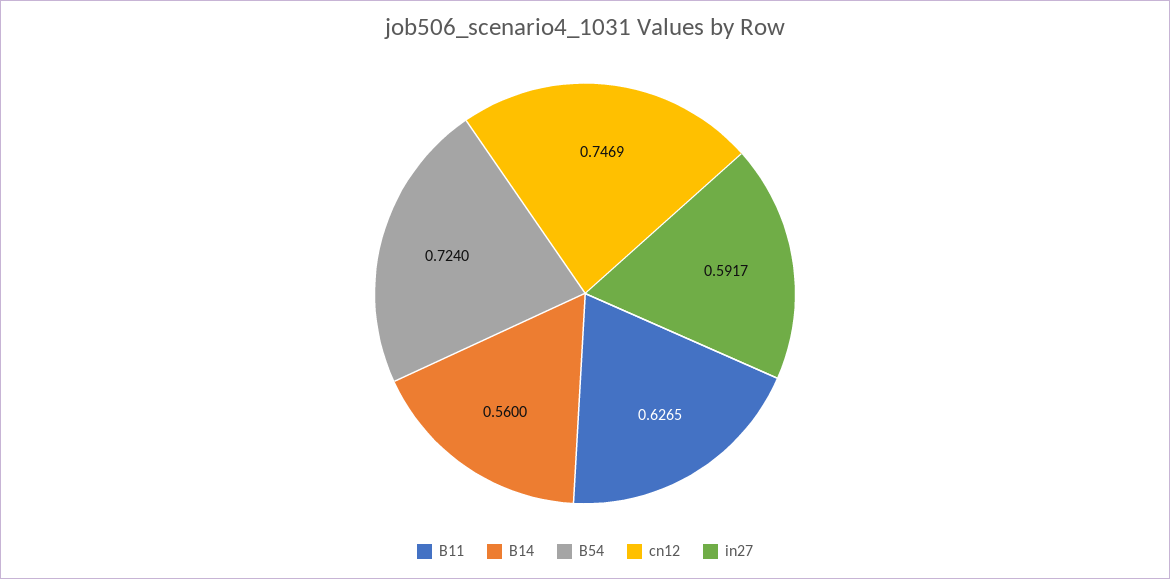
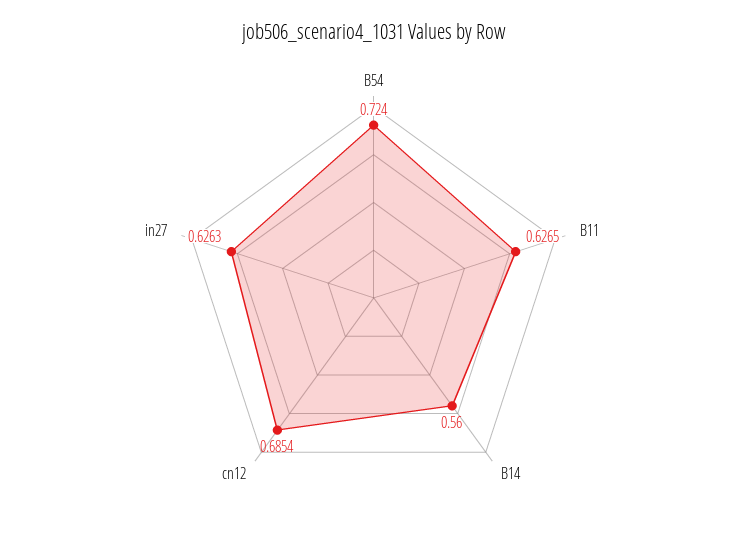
  {
    "B11": 0.6265,
    "B14": 0.56,
    "B54": 0.724,
-   "cn12": 0.7469,
+   "cn12": 0.6854,
-   "in27": 0.5917
+   "in27": 0.6263
  }

